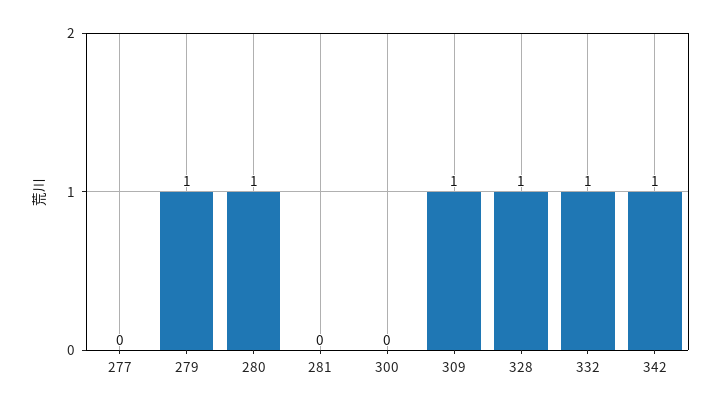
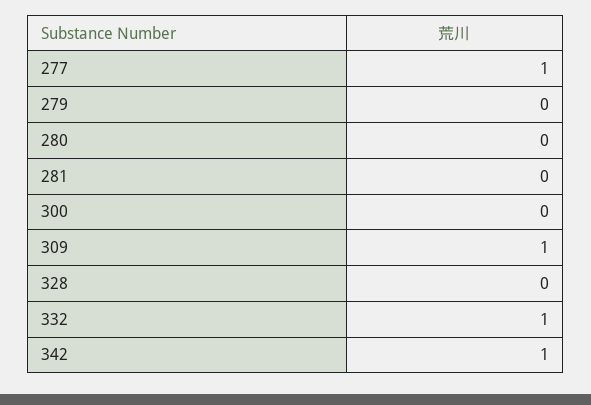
  {
-   "277": 0,
+   "277": 1,
-   "279": 1,
+   "279": 0,
-   "280": 1,
+   "280": 0,
    "281": 0,
    "300": 0,
    "309": 1,
-   "328": 1,
+   "328": 0,
    "332": 1,
    "342": 1
  }

